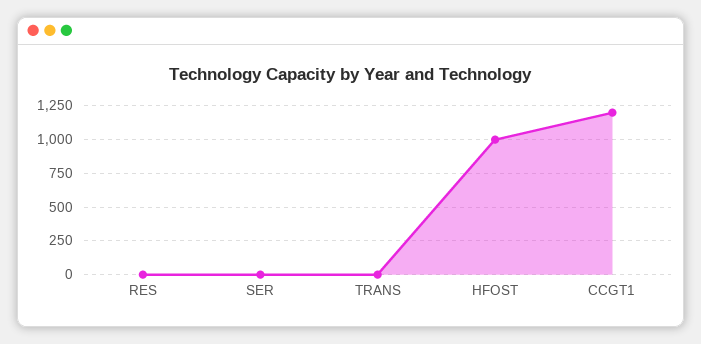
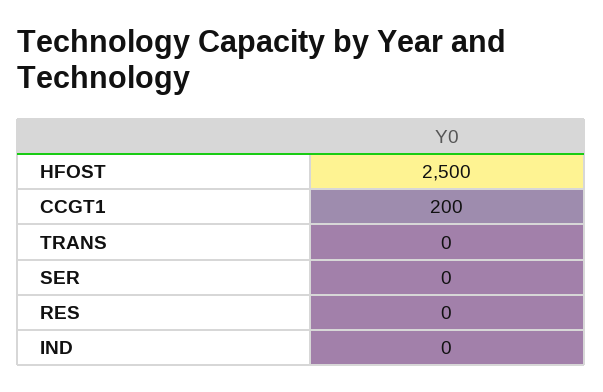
  {
    "RES": 0,
    "SER": 0,
    "TRANS": 0,
-   "HFOST": 1000,
+   "HFOST": 2500,
-   "CCGT1": 1200
+   "CCGT1": 200,
+   "IND": 0
  }

